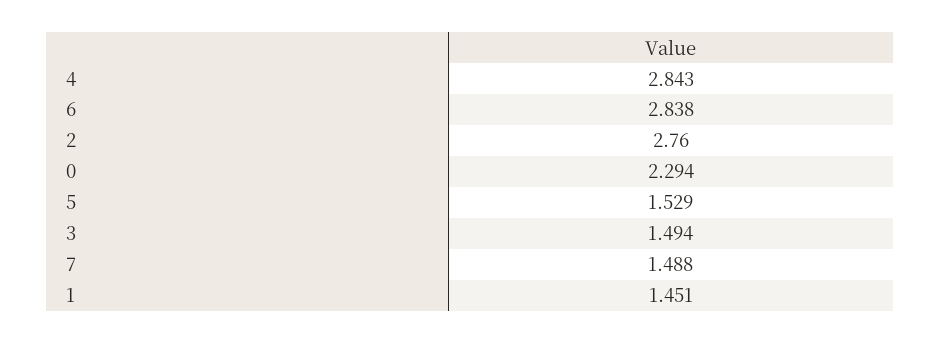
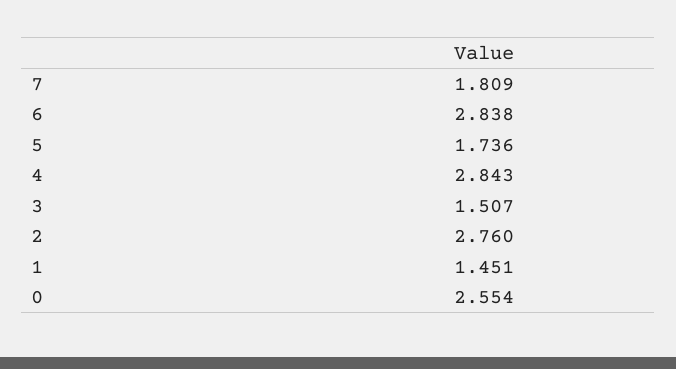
  {
    "4": 2.843,
    "6": 2.838,
    "2": 2.76,
-   "0": 2.294,
+   "0": 2.554,
-   "5": 1.529,
+   "5": 1.736,
-   "3": 1.494,
+   "3": 1.507,
-   "7": 1.488,
+   "7": 1.809,
    "1": 1.451
  }

